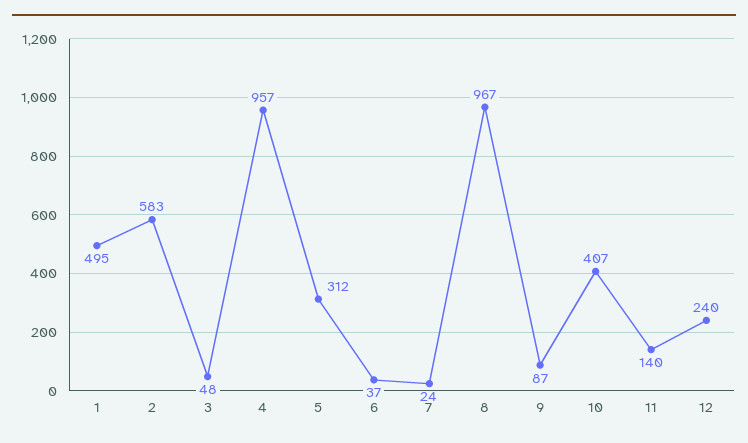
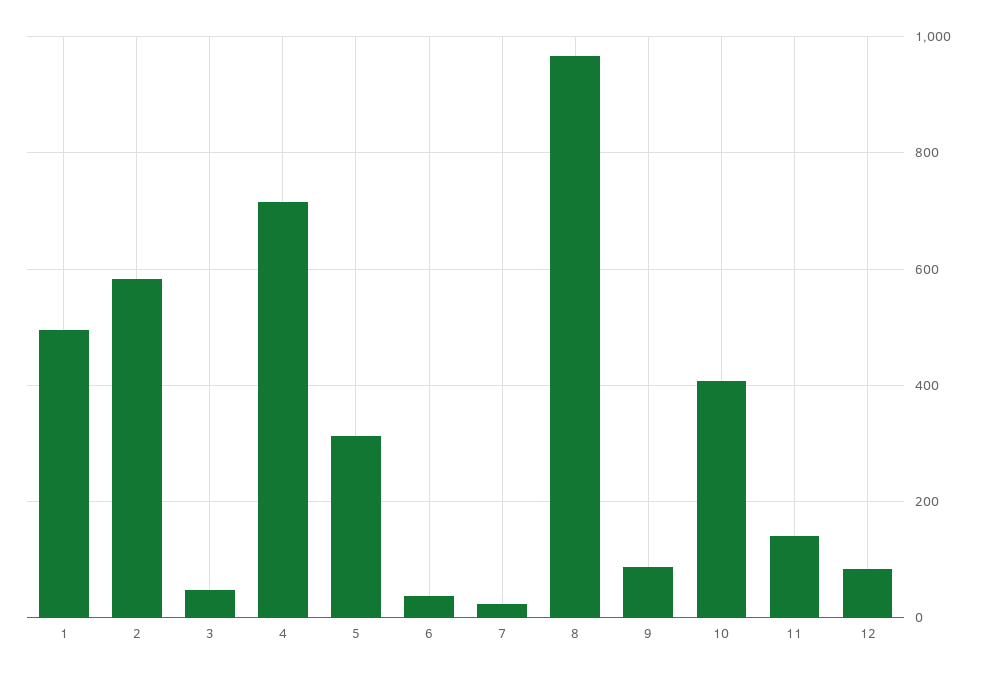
  {
    "1": 495,
    "2": 583,
    "3": 48,
-   "4": 957,
+   "4": 720,
    "5": 312,
    "6": 37,
    "7": 24,
    "8": 967,
    "9": 87,
    "10": 407,
    "11": 140,
-   "12": 240
+   "12": 80
  }

